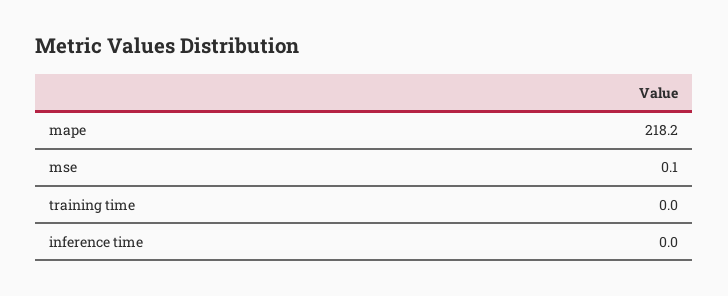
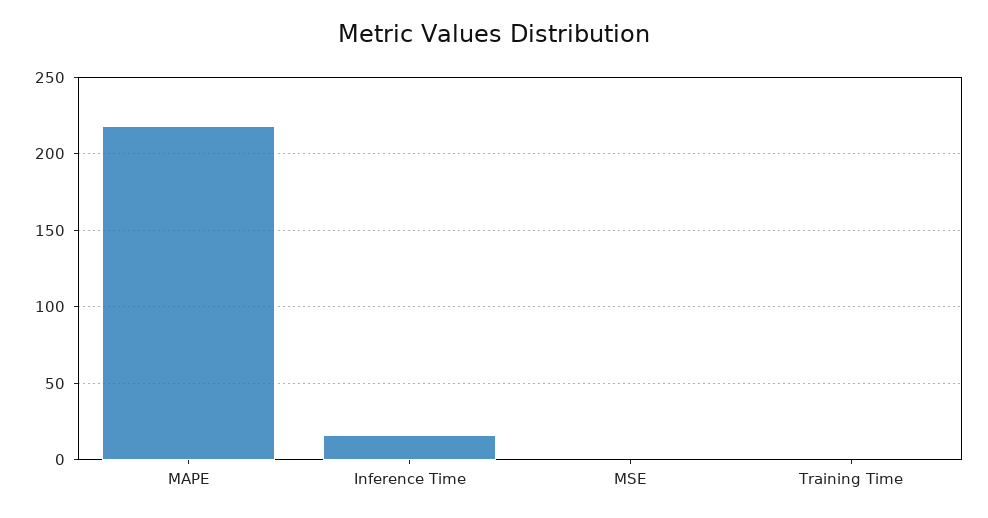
  {
    "mape": 218.2,
    "mse": 0.1,
    "training time": 0,
-   "inference time": 0
+   "inference time": 15
  }

